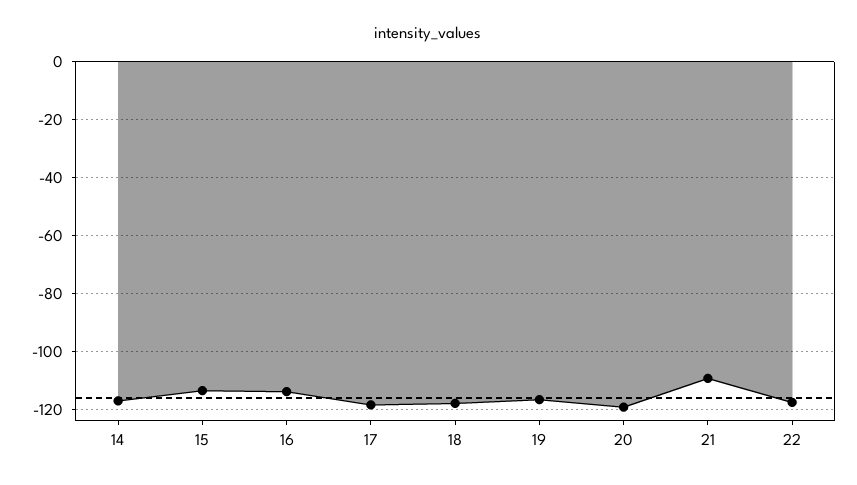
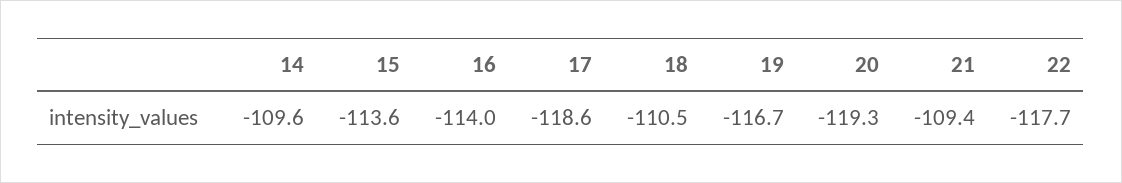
  {
-   "14": -117.5,
+   "14": -109.6,
    "15": -113.6,
    "16": -114,
    "17": -118.6,
-   "18": -117.5,
+   "18": -110.5,
    "19": -116.7,
    "20": -119.3,
    "21": -109.4,
    "22": -117.7
  }

